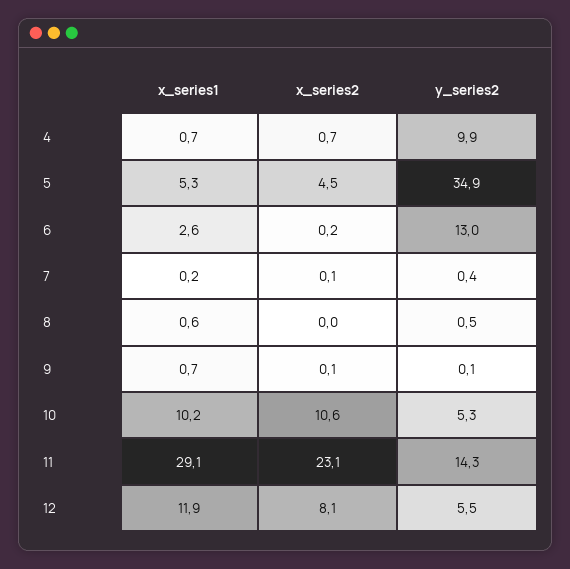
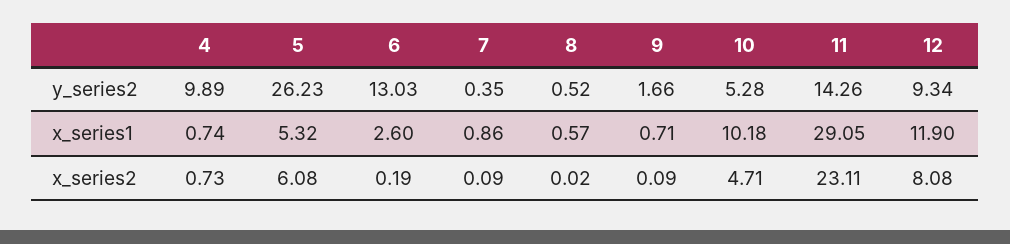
  {
    "x_series1": {
      "4": 0.74,
      "5": 5.32,
      "6": 2.6,
-     "7": 0.2,
+     "7": 0.86,
      "8": 0.57,
      "9": 0.71,
      "10": 10.18,
      "11": 29.05,
      "12": 11.9
    },
    "x_series2": {
      "4": 0.73,
-     "5": 4.5,
+     "5": 6.08,
      "6": 0.19,
      "7": 0.09,
      "8": 0.02,
      "9": 0.09,
-     "10": 10.6,
+     "10": 4.71,
      "11": 23.11,
      "12": 8.08
    },
    "y_series2": {
      "4": 9.89,
-     "5": 34.9,
+     "5": 26.23,
      "6": 13.03,
      "7": 0.35,
      "8": 0.52,
-     "9": 0.1,
+     "9": 1.66,
      "10": 5.28,
      "11": 14.26,
-     "12": 5.5
+     "12": 9.34
    }
  }

